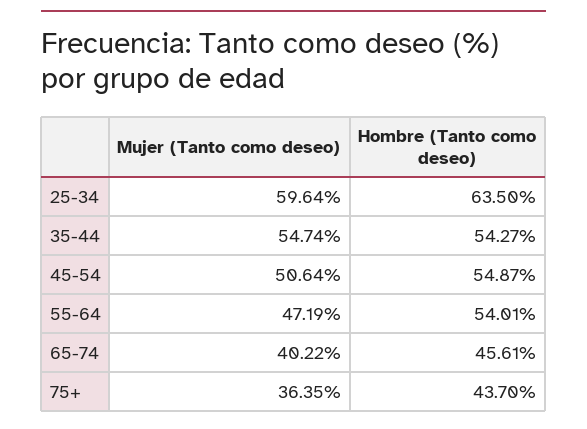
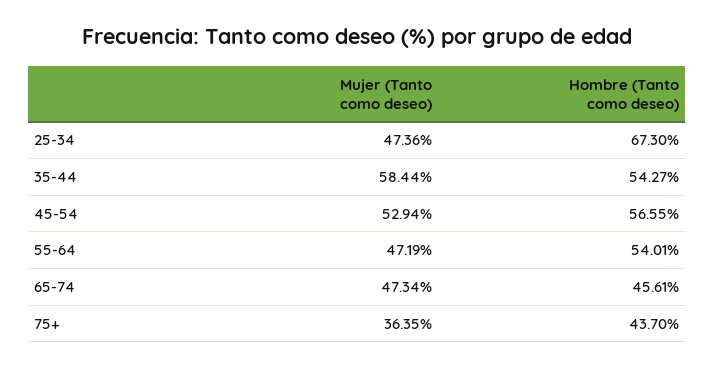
  {
    "Mujer (Tanto como deseo)": {
-     "25-34": 59.64,
+     "25-34": 47.36,
-     "35-44": 54.74,
+     "35-44": 58.44,
-     "45-54": 50.64,
+     "45-54": 52.94,
      "55-64": 47.19,
-     "65-74": 40.22,
+     "65-74": 47.34,
      "75+": 36.35
    },
    "Hombre (Tanto como deseo)": {
-     "25-34": 63.5,
+     "25-34": 67.3,
      "35-44": 54.27,
-     "45-54": 54.87,
+     "45-54": 56.55,
      "55-64": 54.01,
      "65-74": 45.61,
      "75+": 43.7
    }
  }

